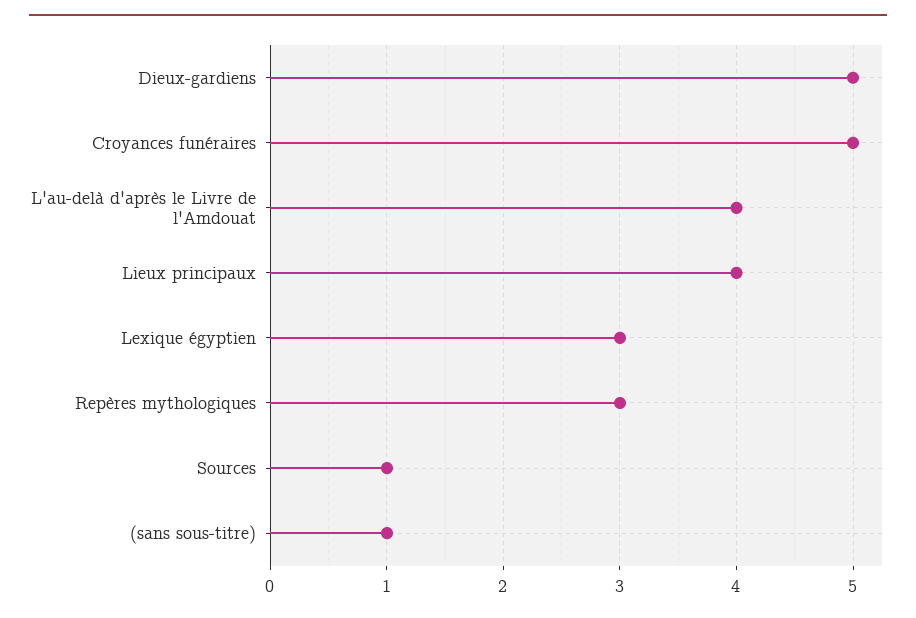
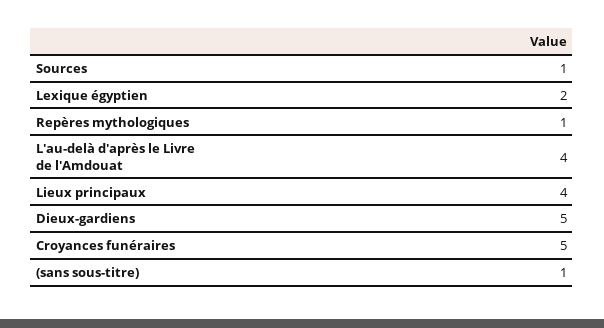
  {
    "Dieux-gardiens": 5,
    "Croyances funéraires": 5,
    "L'au-delà d'après le Livre de l'Amdouat": 4,
    "Lieux principaux": 4,
-   "Lexique égyptien": 3,
+   "Lexique égyptien": 2,
-   "Repères mythologiques": 3,
+   "Repères mythologiques": 1,
    "Sources": 1,
    "(sans sous-titre)": 1
  }

